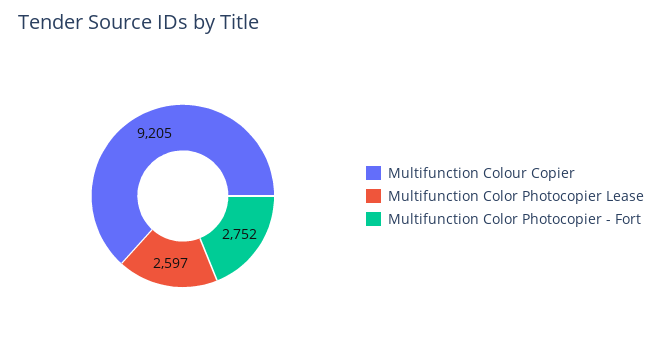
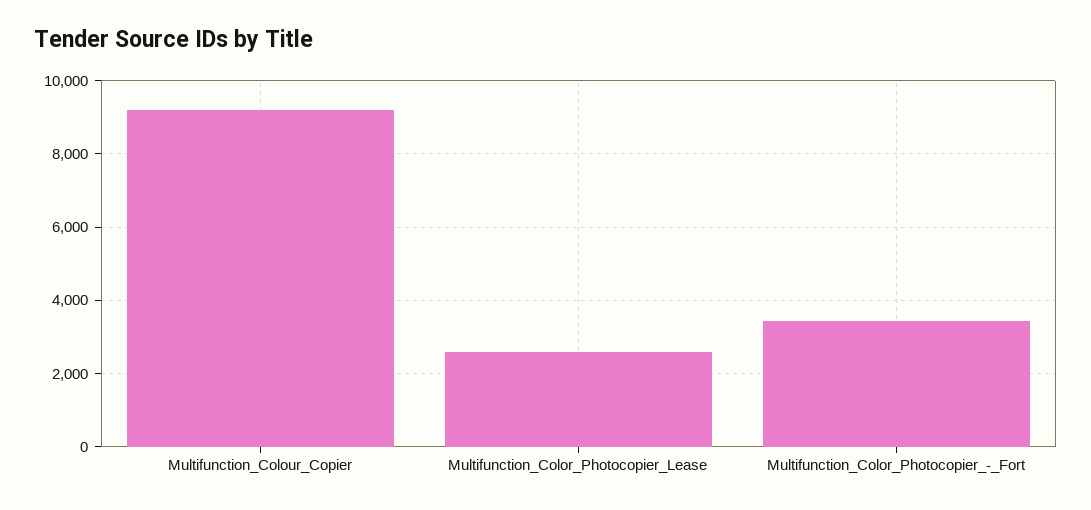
  {
    "Multifunction Colour Copier": 9205,
    "Multifunction Color Photocopier Lease": 2597,
-   "Multifunction Color Photocopier - Fort": 2752
+   "Multifunction Color Photocopier - Fort": 3400
  }

